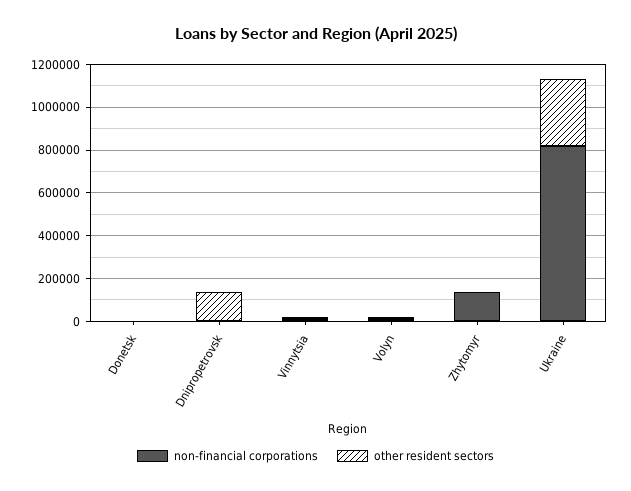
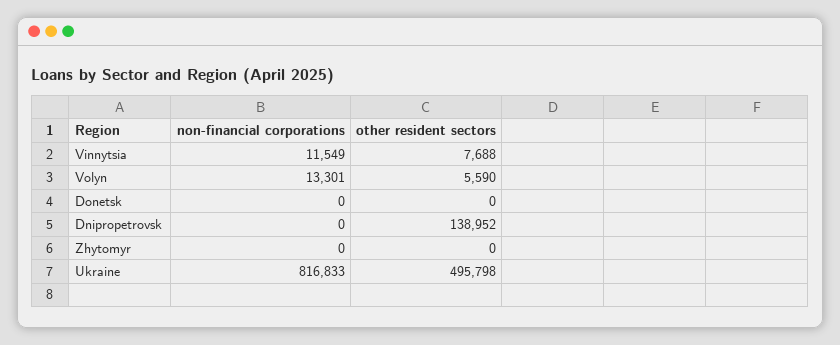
  {
    "non-financial corporations": {
      "Donetsk": 0,
      "Dnipropetrovsk": 0,
      "Vinnytsia": 11549,
      "Volyn": 13301,
-     "Zhytomyr": 150000,
+     "Zhytomyr": 0,
      "Ukraine": 816833
    },
    "other resident sectors": {
      "Donetsk": 0,
      "Dnipropetrovsk": 138952,
      "Vinnytsia": 7688,
      "Volyn": 5590,
      "Zhytomyr": 0,
-     "Ukraine": 300000
+     "Ukraine": 495798
    }
  }

